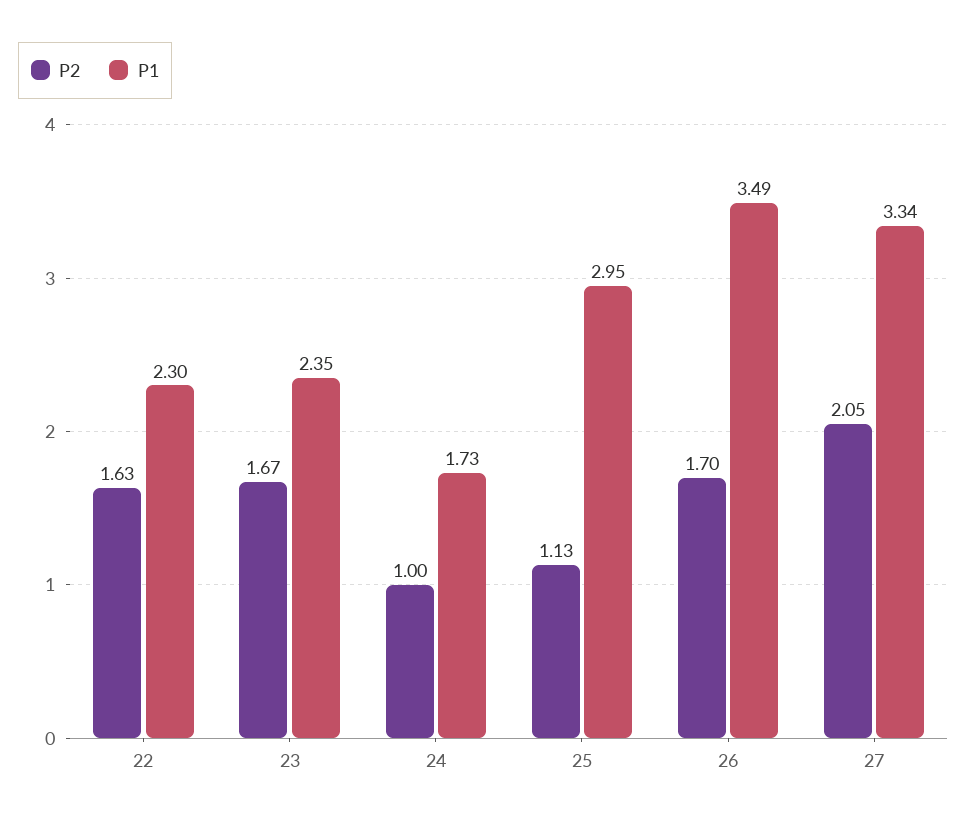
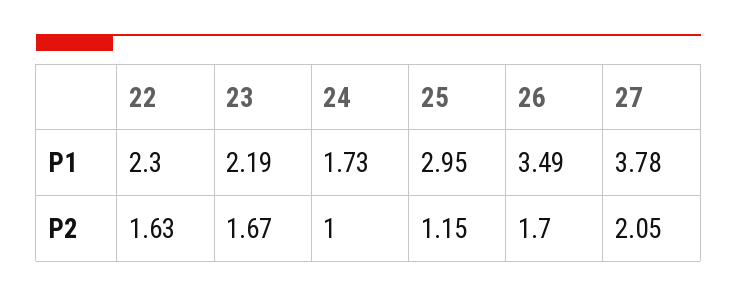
  {
    "P2": {
      "22": 1.63,
      "23": 1.67,
      "24": 1,
-     "25": 1.13,
+     "25": 1.15,
      "26": 1.7,
      "27": 2.05
    },
    "P1": {
      "22": 2.3,
-     "23": 2.35,
+     "23": 2.19,
      "24": 1.73,
      "25": 2.95,
      "26": 3.49,
-     "27": 3.34
+     "27": 3.78
    }
  }

